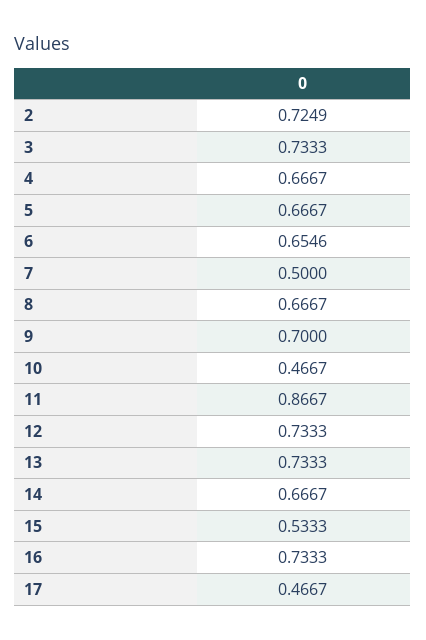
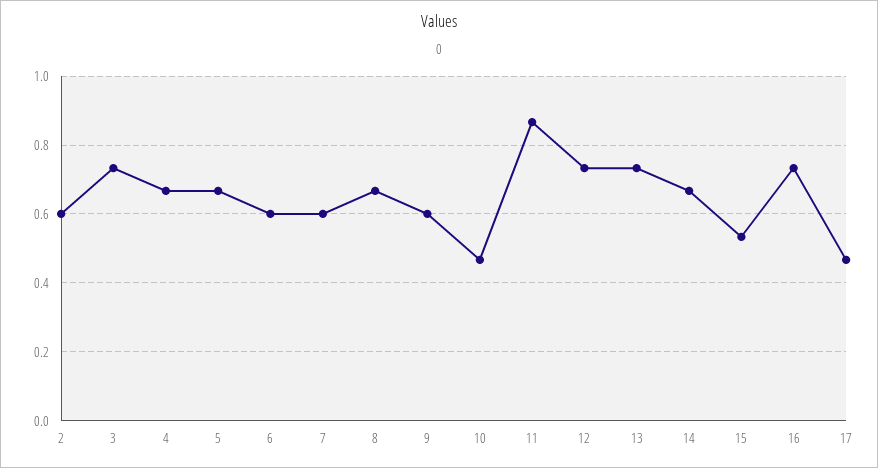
  {
-   "2": 0.7249,
+   "2": 0.6,
    "3": 0.7333,
    "4": 0.6667,
    "5": 0.6667,
-   "6": 0.6546,
+   "6": 0.6,
-   "7": 0.5,
+   "7": 0.6,
    "8": 0.6667,
-   "9": 0.7,
+   "9": 0.6,
    "10": 0.4667,
    "11": 0.8667,
    "12": 0.7333,
    "13": 0.7333,
    "14": 0.6667,
    "15": 0.5333,
    "16": 0.7333,
    "17": 0.4667
  }

